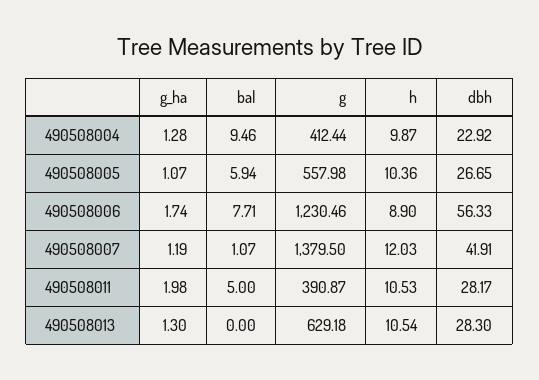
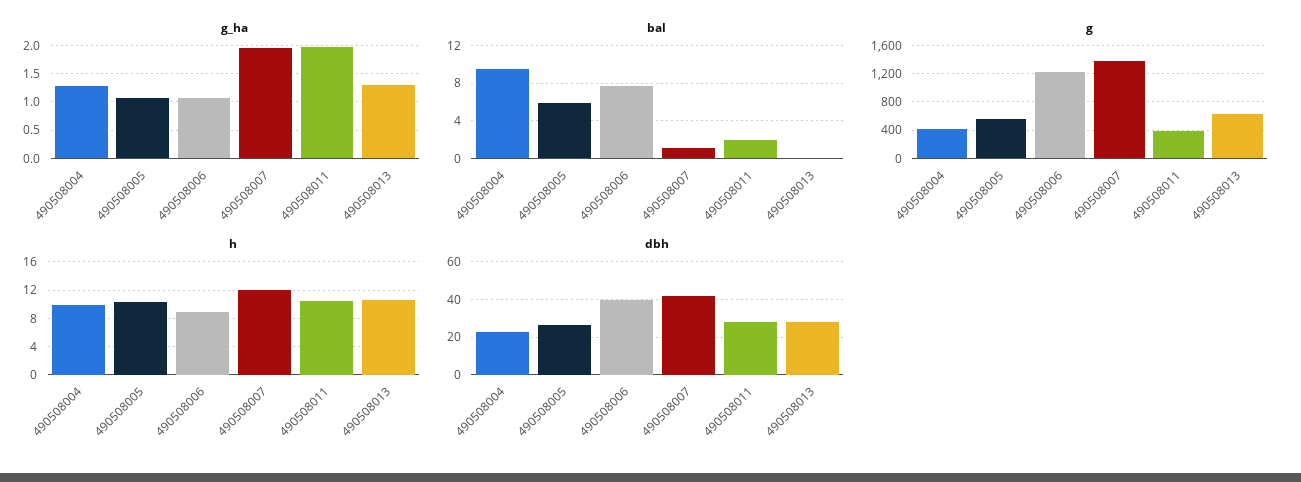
  {
    "g_ha": {
      "490508004": 1.28,
      "490508005": 1.07,
-     "490508006": 1.74,
+     "490508006": 1,
-     "490508007": 1.19,
+     "490508007": 2,
      "490508011": 1.98,
      "490508013": 1.3
    },
    "bal": {
      "490508004": 9.46,
      "490508005": 5.94,
      "490508006": 7.71,
      "490508007": 1.07,
-     "490508011": 5,
+     "490508011": 2,
      "490508013": 0
    },
    "g": {
      "490508004": 412.44,
      "490508005": 557.98,
      "490508006": 1230.46,
      "490508007": 1379.5,
      "490508011": 390.87,
      "490508013": 629.18
    },
    "h": {
      "490508004": 9.87,
      "490508005": 10.36,
      "490508006": 8.9,
      "490508007": 12.03,
      "490508011": 10.53,
      "490508013": 10.54
    },
    "dbh": {
      "490508004": 22.92,
      "490508005": 26.65,
-     "490508006": 56.33,
+     "490508006": 40,
      "490508007": 41.91,
      "490508011": 28.17,
      "490508013": 28.3
    }
  }

